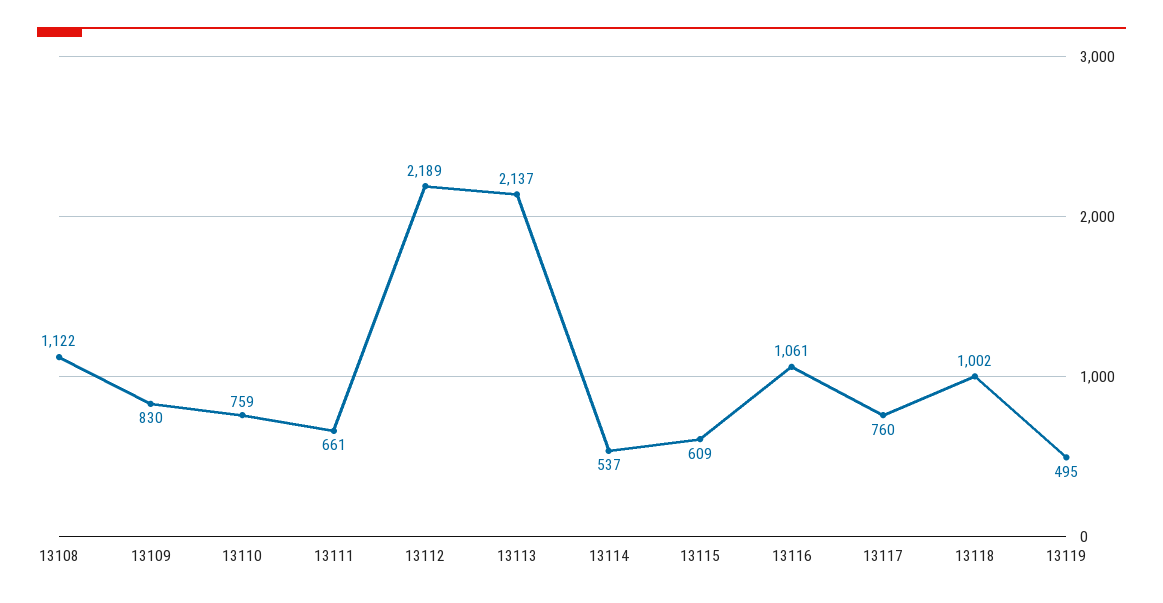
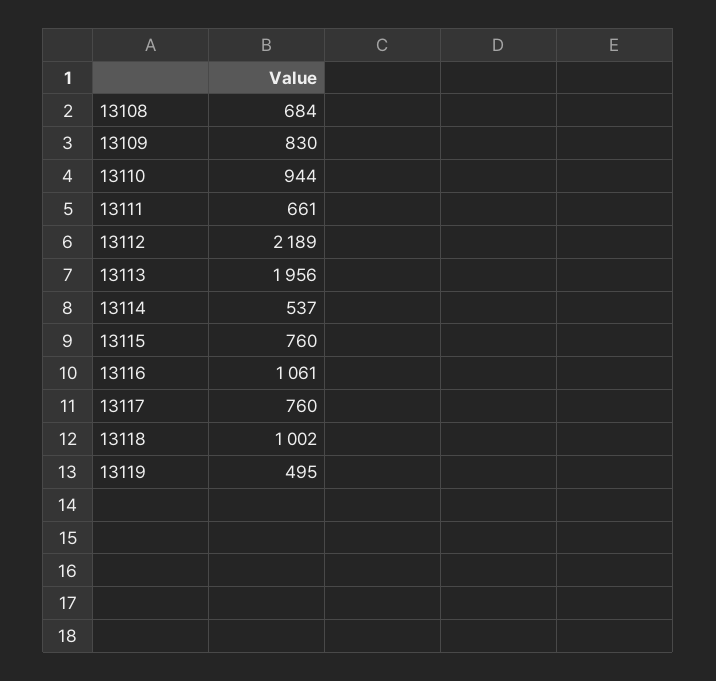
  {
-   "13108": 1122,
+   "13108": 684,
    "13109": 830,
-   "13110": 759,
+   "13110": 944,
    "13111": 661,
    "13112": 2189,
-   "13113": 2137,
+   "13113": 1956,
    "13114": 537,
-   "13115": 609,
+   "13115": 760,
    "13116": 1061,
    "13117": 760,
    "13118": 1002,
    "13119": 495
  }

